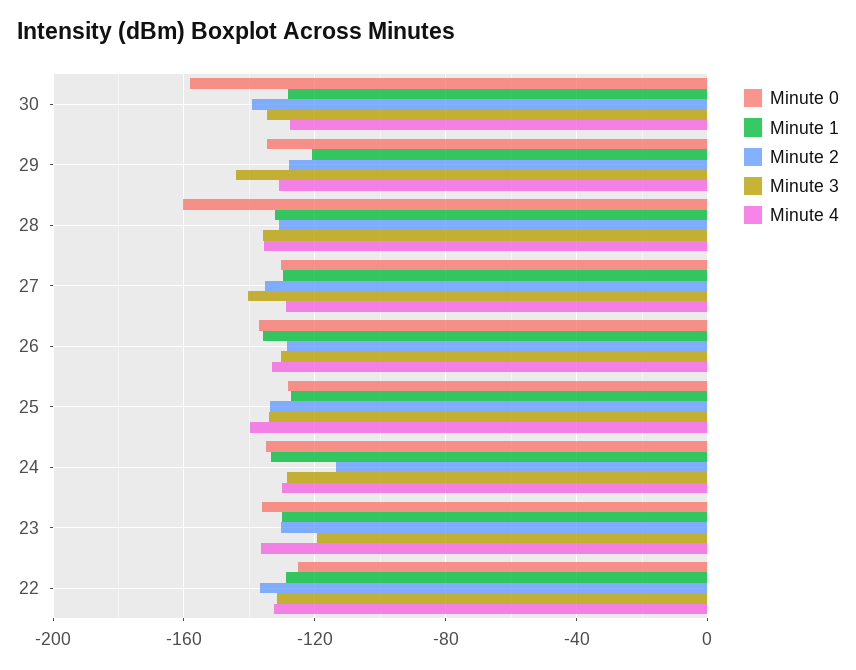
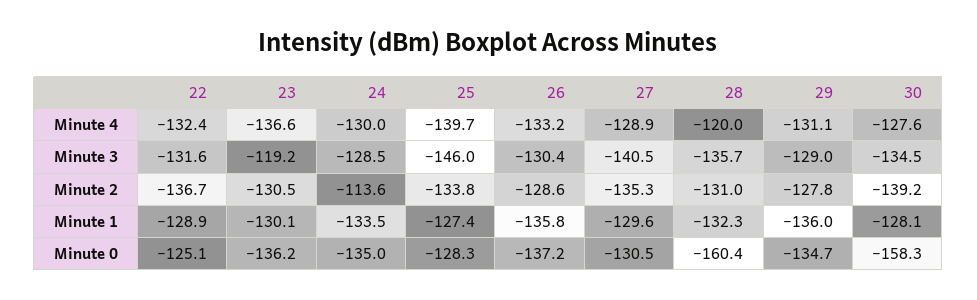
  {
    "Minute 0": {
      "30": -158.3,
      "29": -134.7,
      "28": -160.4,
      "27": -130.5,
      "26": -137.2,
      "25": -128.3,
      "24": -135,
      "23": -136.2,
      "22": -125.1
    },
    "Minute 1": {
      "30": -128.1,
-     "29": -120,
+     "29": -136,
      "28": -132.3,
      "27": -129.6,
      "26": -135.8,
      "25": -127.4,
      "24": -133.5,
      "23": -130.1,
      "22": -128.9
    },
    "Minute 2": {
      "30": -139.2,
      "29": -127.8,
      "28": -131,
      "27": -135.3,
      "26": -128.6,
      "25": -133.8,
      "24": -113.6,
      "23": -130.5,
      "22": -136.7
    },
    "Minute 3": {
      "30": -134.5,
-     "29": -145,
+     "29": -129,
      "28": -135.7,
      "27": -140.5,
      "26": -130.4,
-     "25": -135,
+     "25": -146,
      "24": -128.5,
      "23": -119.2,
      "22": -131.6
    },
    "Minute 4": {
      "30": -127.6,
      "29": -131.1,
-     "28": -135,
+     "28": -120,
      "27": -128.9,
      "26": -133.2,
      "25": -139.7,
      "24": -130,
      "23": -136.6,
      "22": -132.4
    }
  }

